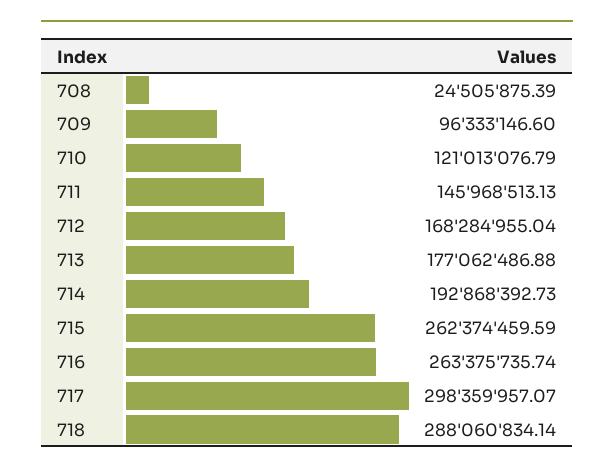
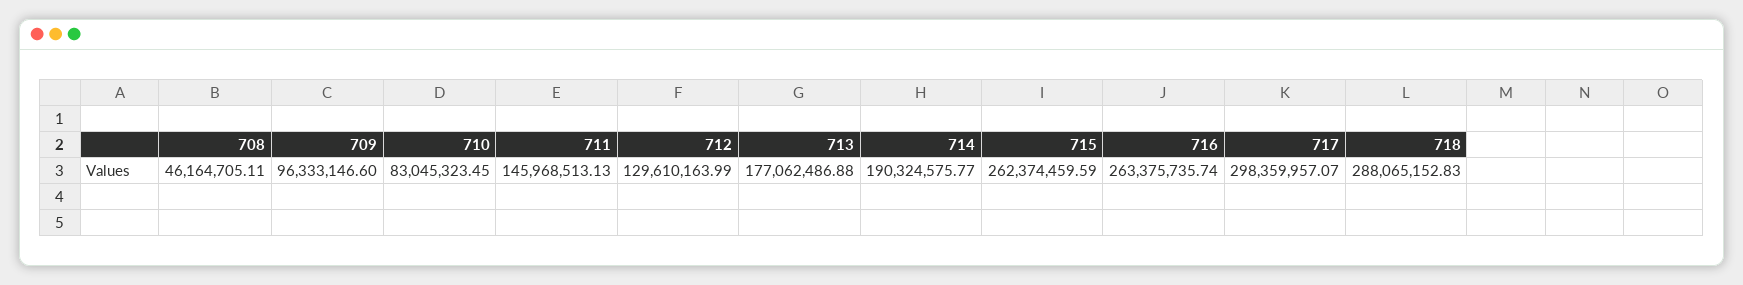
  {
-   "708": 24505875.39,
+   "708": 46164705.11,
    "709": 96333146.6,
-   "710": 121013076.79,
+   "710": 83045323.45,
    "711": 145968513.13,
-   "712": 168284955.04,
+   "712": 129610163.99,
    "713": 177062486.88,
-   "714": 192868392.73,
+   "714": 190324575.77,
    "715": 262374459.59,
    "716": 263375735.74,
    "717": 298359957.07,
-   "718": 288060834.14
+   "718": 288065152.83
  }

